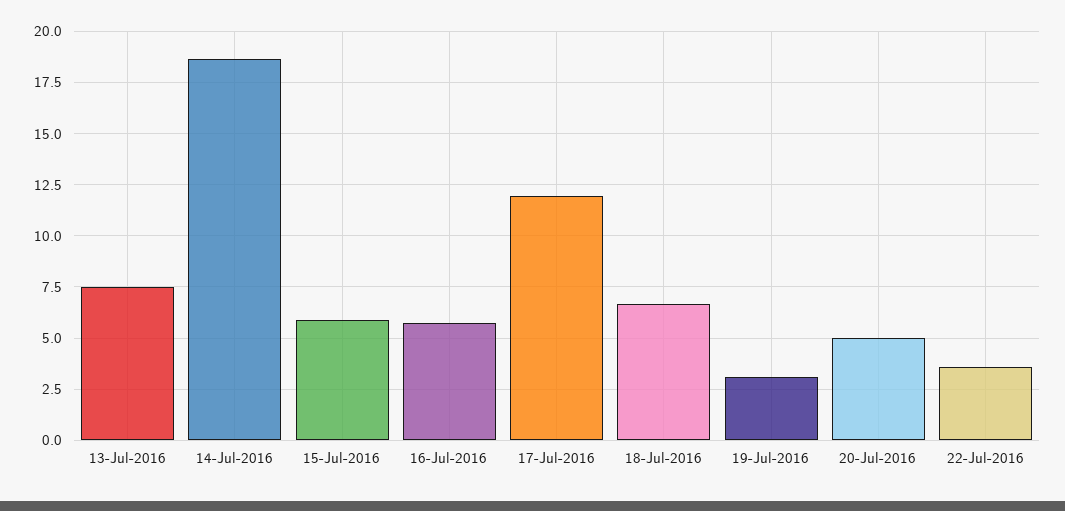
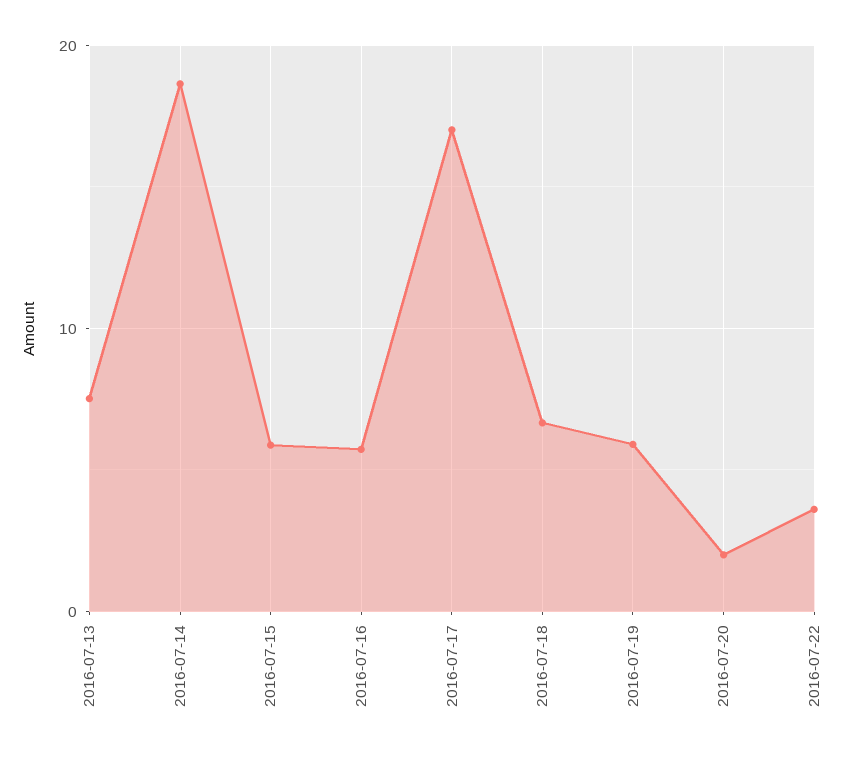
  {
    "13-Jul-2016": 7.5,
    "14-Jul-2016": 18.5,
    "15-Jul-2016": 6,
    "16-Jul-2016": 5.5,
-   "17-Jul-2016": 12,
+   "17-Jul-2016": 17,
    "18-Jul-2016": 6.5,
-   "19-Jul-2016": 3,
+   "19-Jul-2016": 6,
-   "20-Jul-2016": 5,
+   "20-Jul-2016": 2,
    "22-Jul-2016": 3.5
  }

